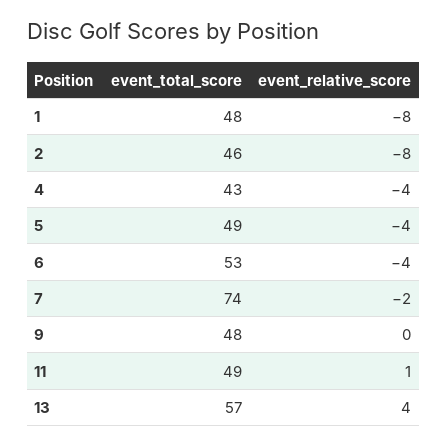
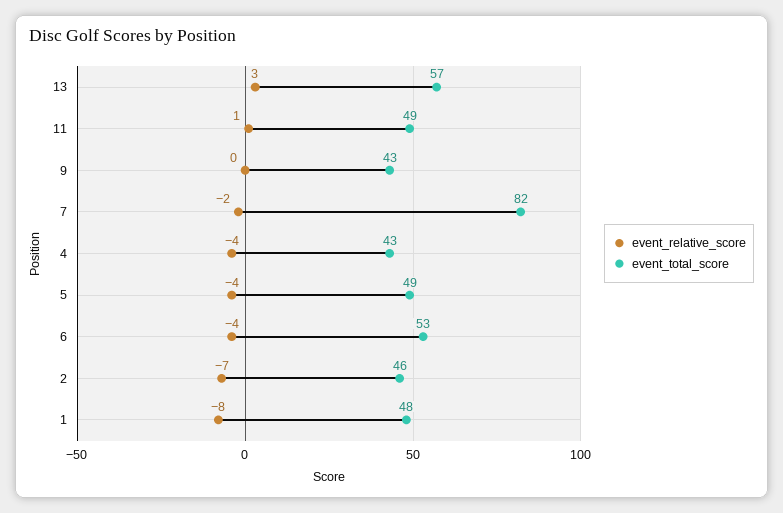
  {
    "event_total_score": {
      "1": 48,
      "2": 46,
      "4": 43,
      "5": 49,
      "6": 53,
-     "7": 74,
+     "7": 82,
-     "9": 48,
+     "9": 43,
      "11": 49,
      "13": 57
    },
    "event_relative_score": {
      "1": -8,
-     "2": -8,
+     "2": -7,
      "4": -4,
      "5": -4,
      "6": -4,
      "7": -2,
      "9": 0,
      "11": 1,
-     "13": 4
+     "13": 3
    }
  }

